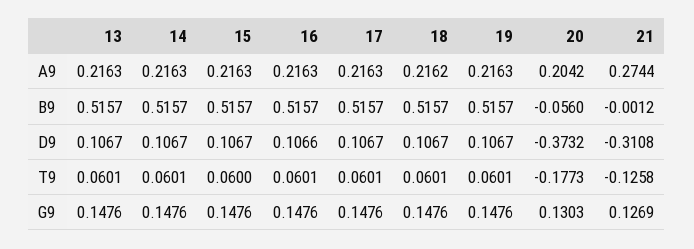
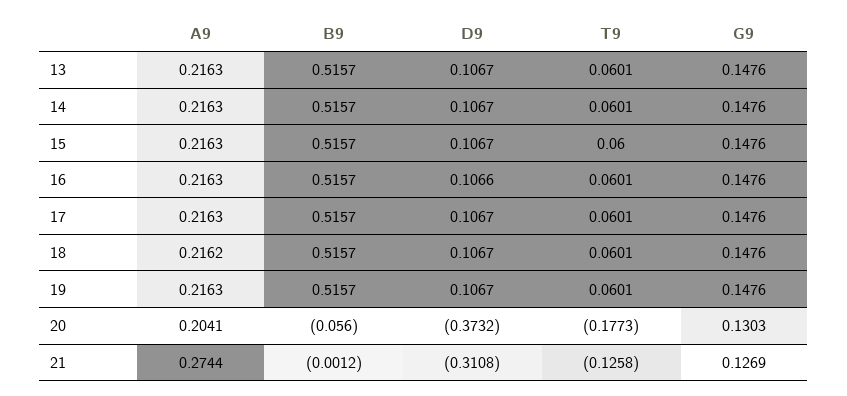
  {
    "13": {
      "A9": 0.2163,
      "B9": 0.5157,
      "D9": 0.1067,
      "T9": 0.0601,
      "G9": 0.1476
    },
    "14": {
      "A9": 0.2163,
      "B9": 0.5157,
      "D9": 0.1067,
      "T9": 0.0601,
      "G9": 0.1476
    },
    "15": {
      "A9": 0.2163,
      "B9": 0.5157,
      "D9": 0.1067,
      "T9": 0.06,
      "G9": 0.1476
    },
    "16": {
      "A9": 0.2163,
      "B9": 0.5157,
      "D9": 0.1066,
      "T9": 0.0601,
      "G9": 0.1476
    },
    "17": {
      "A9": 0.2163,
      "B9": 0.5157,
      "D9": 0.1067,
      "T9": 0.0601,
      "G9": 0.1476
    },
    "18": {
      "A9": 0.2162,
      "B9": 0.5157,
      "D9": 0.1067,
      "T9": 0.0601,
      "G9": 0.1476
    },
    "19": {
      "A9": 0.2163,
      "B9": 0.5157,
      "D9": 0.1067,
      "T9": 0.0601,
      "G9": 0.1476
    },
    "20": {
-     "A9": 0.2042,
+     "A9": 0.2041,
      "B9": -0.056,
      "D9": -0.3732,
      "T9": -0.1773,
      "G9": 0.1303
    },
    "21": {
      "A9": 0.2744,
      "B9": -0.0012,
      "D9": -0.3108,
      "T9": -0.1258,
      "G9": 0.1269
    }
  }

